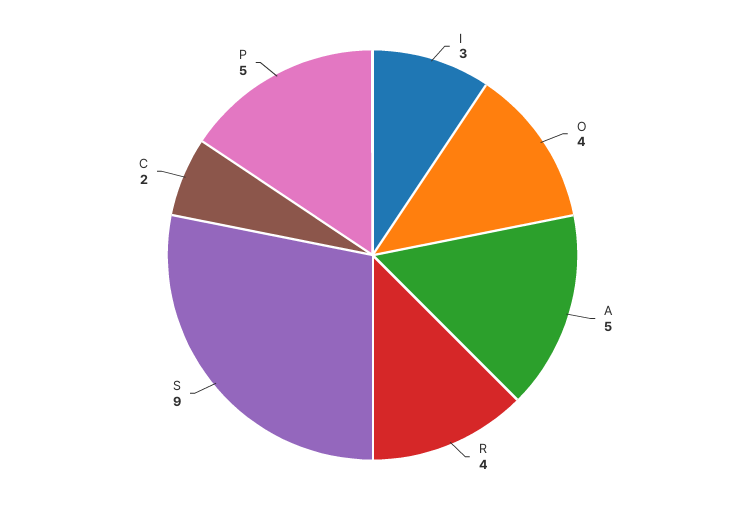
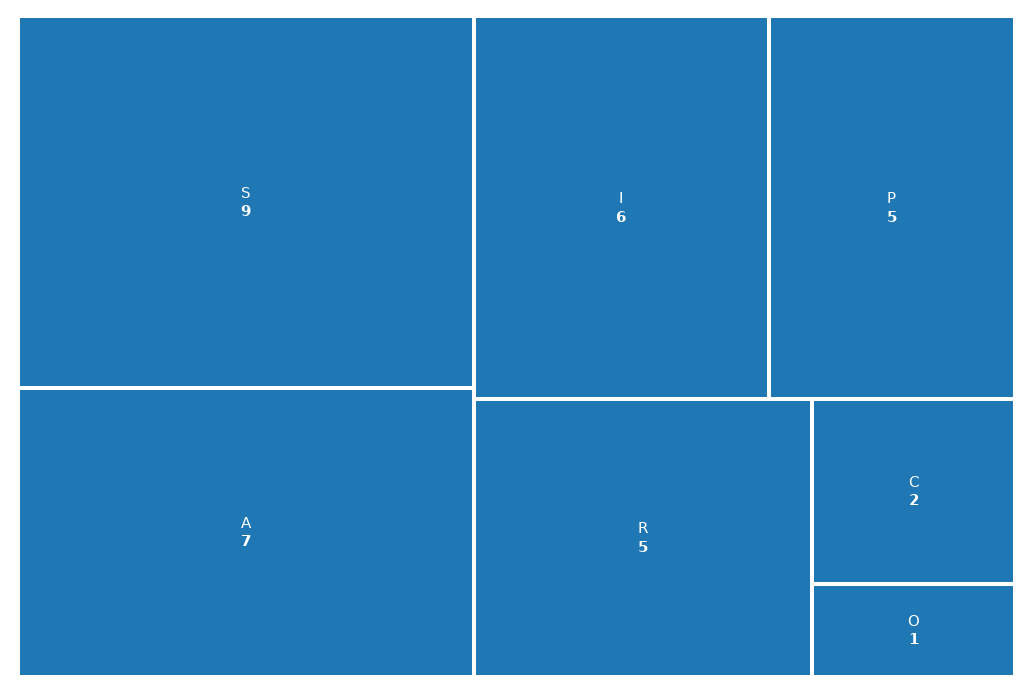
  {
-   "I": 3,
+   "I": 6,
-   "O": 4,
+   "O": 1,
-   "A": 5,
+   "A": 7,
-   "R": 4,
+   "R": 5,
    "S": 9,
    "C": 2,
    "P": 5
  }

